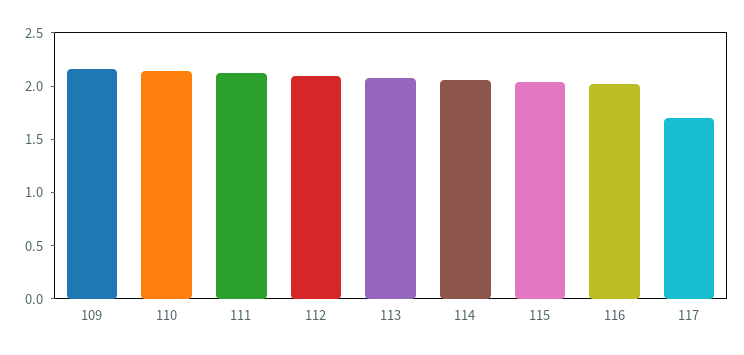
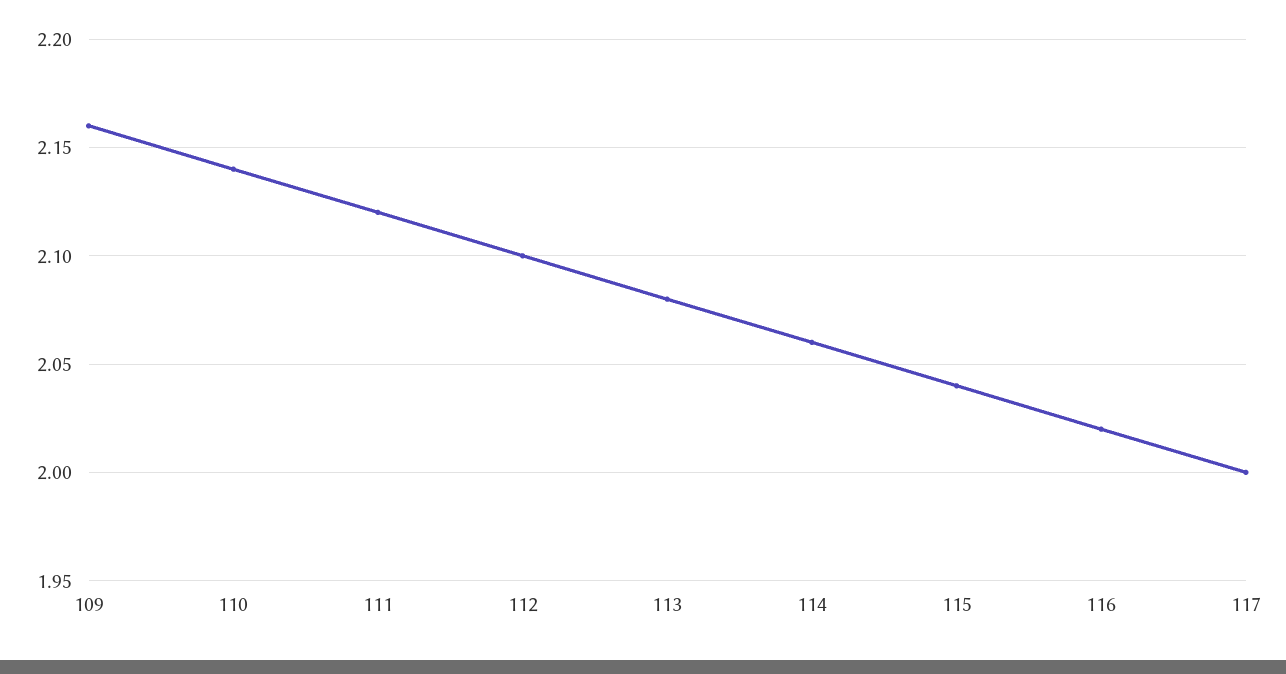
  {
    "109": 2.16,
    "110": 2.14,
    "111": 2.12,
    "112": 2.1,
    "113": 2.08,
    "114": 2.06,
    "115": 2.04,
    "116": 2.02,
-   "117": 1.7
+   "117": 2
  }

